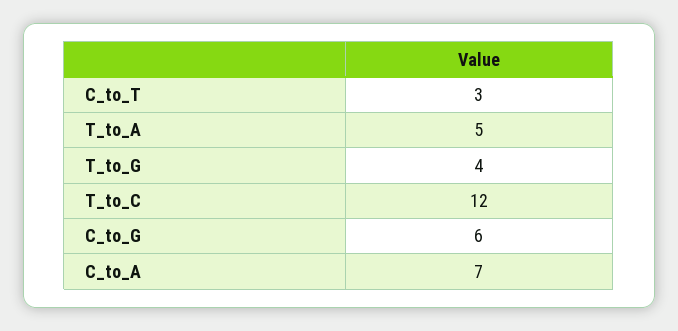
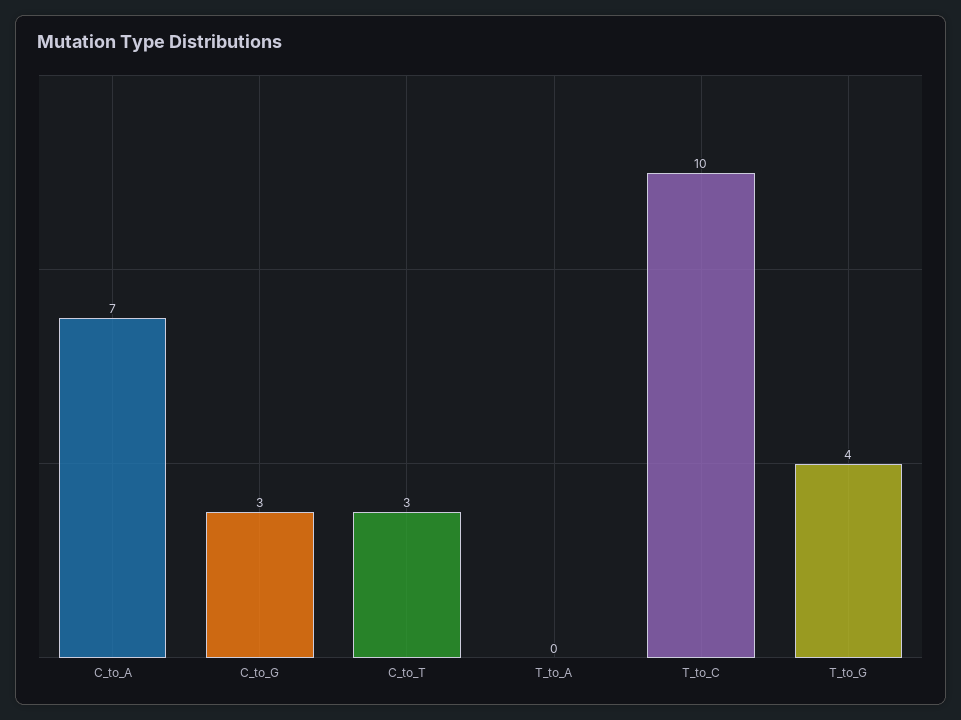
  {
    "C_to_T": 3,
-   "T_to_A": 5,
+   "T_to_A": 0,
    "T_to_G": 4,
-   "T_to_C": 12,
+   "T_to_C": 10,
-   "C_to_G": 6,
+   "C_to_G": 3,
    "C_to_A": 7
  }

